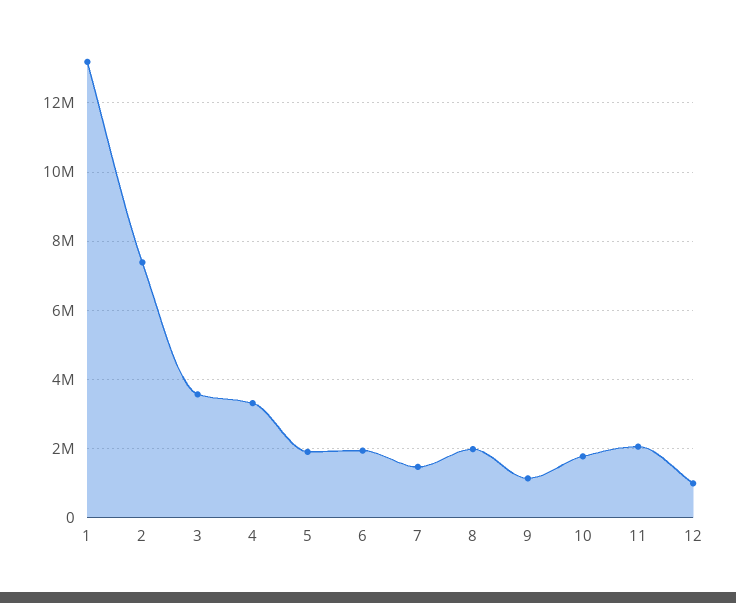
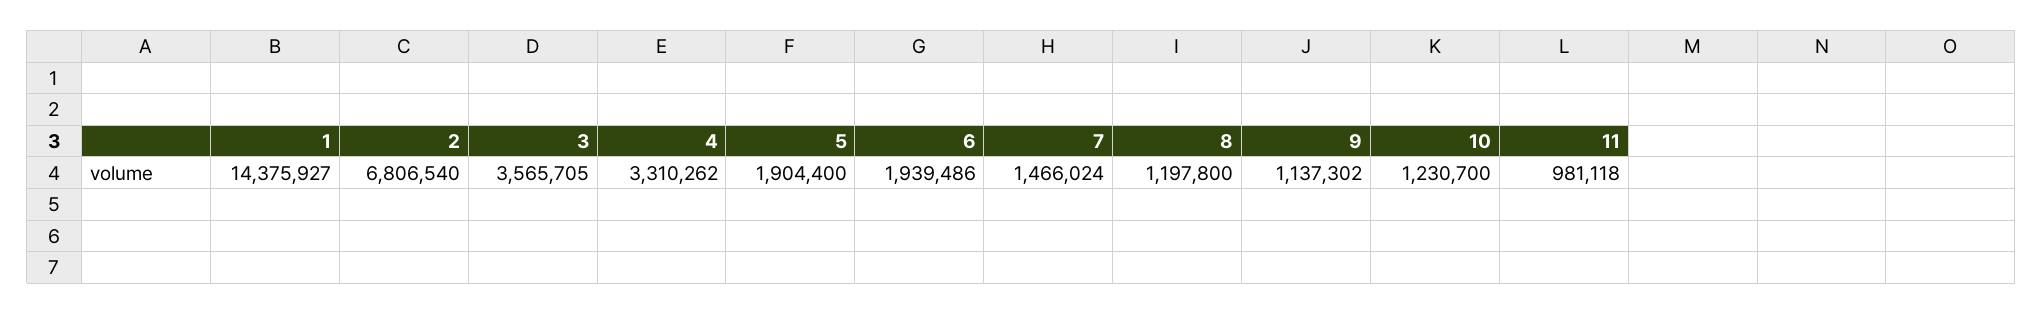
  {
-   "1": 13200000,
+   "1": 14375927,
-   "2": 7400000,
+   "2": 6806540,
    "3": 3565705,
    "4": 3310262,
    "5": 1904400,
    "6": 1939486,
    "7": 1466024,
-   "8": 2000000,
+   "8": 1197800,
    "9": 1137302,
-   "10": 1800000,
+   "10": 1230700,
-   "11": 2000000,
+   "11": 981118
-   "12": 1000000
  }

